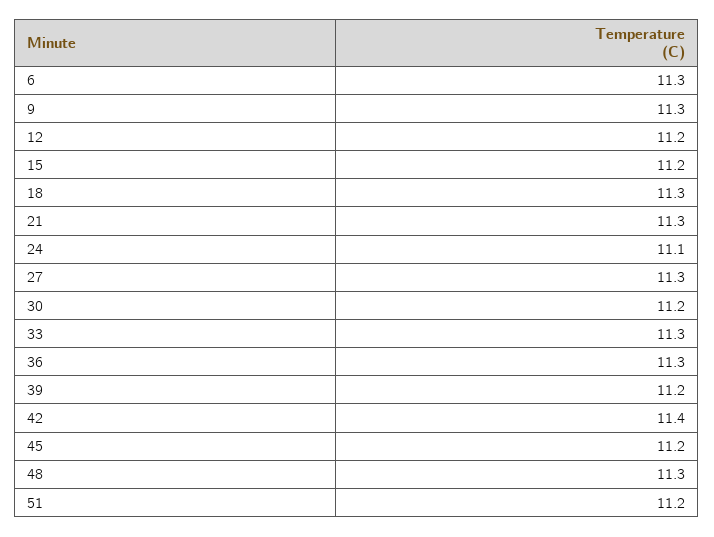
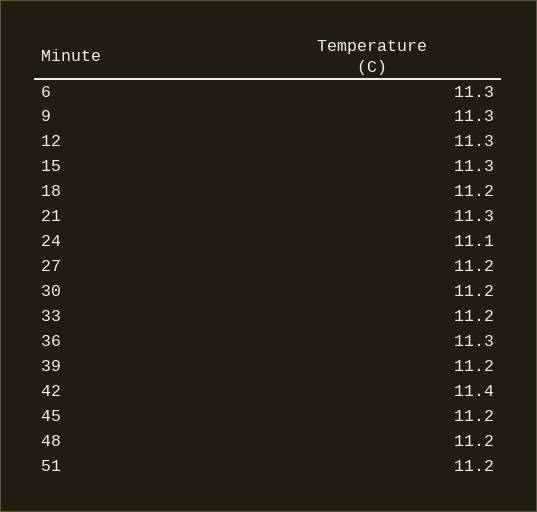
  {
    "6": 11.3,
    "9": 11.3,
-   "12": 11.2,
+   "12": 11.3,
-   "15": 11.2,
+   "15": 11.3,
-   "18": 11.3,
+   "18": 11.2,
    "21": 11.3,
    "24": 11.1,
-   "27": 11.3,
+   "27": 11.2,
    "30": 11.2,
-   "33": 11.3,
+   "33": 11.2,
    "36": 11.3,
    "39": 11.2,
    "42": 11.4,
    "45": 11.2,
-   "48": 11.3,
+   "48": 11.2,
    "51": 11.2
  }

